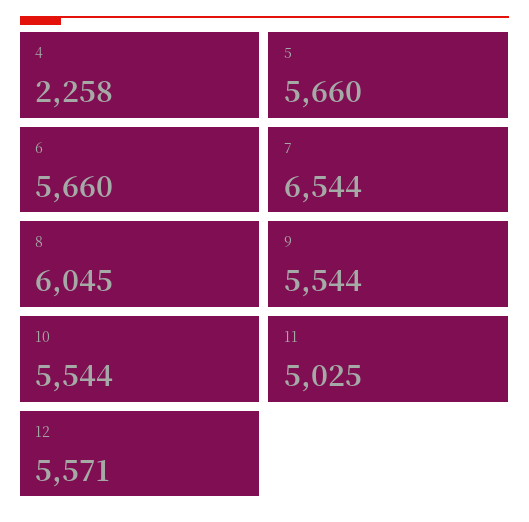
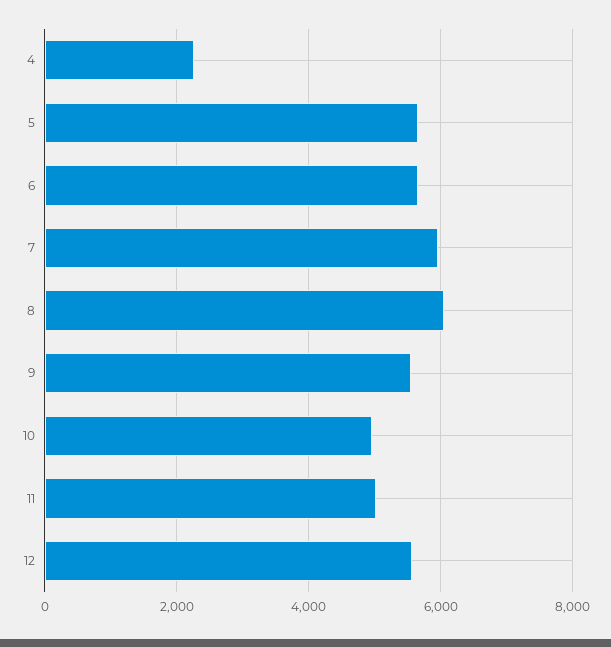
  {
    "4": 2258,
    "5": 5660,
    "6": 5660,
-   "7": 6544,
+   "7": 6000,
    "8": 6045,
    "9": 5544,
-   "10": 5544,
+   "10": 5000,
    "11": 5025,
    "12": 5571
  }

